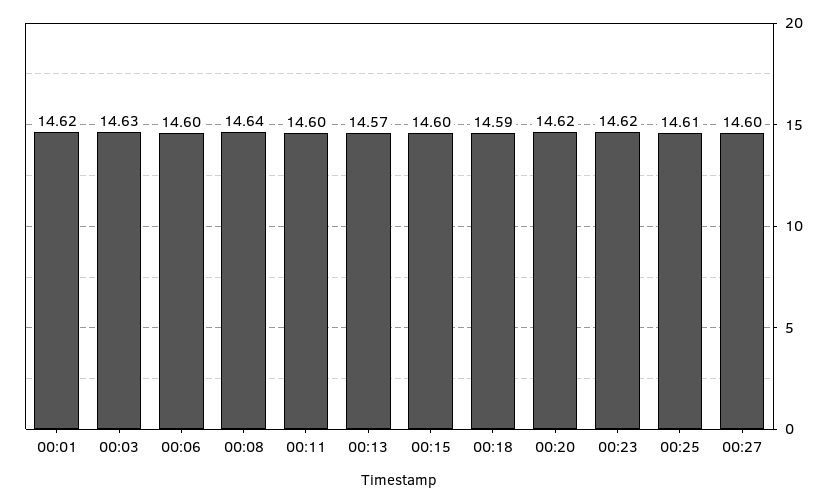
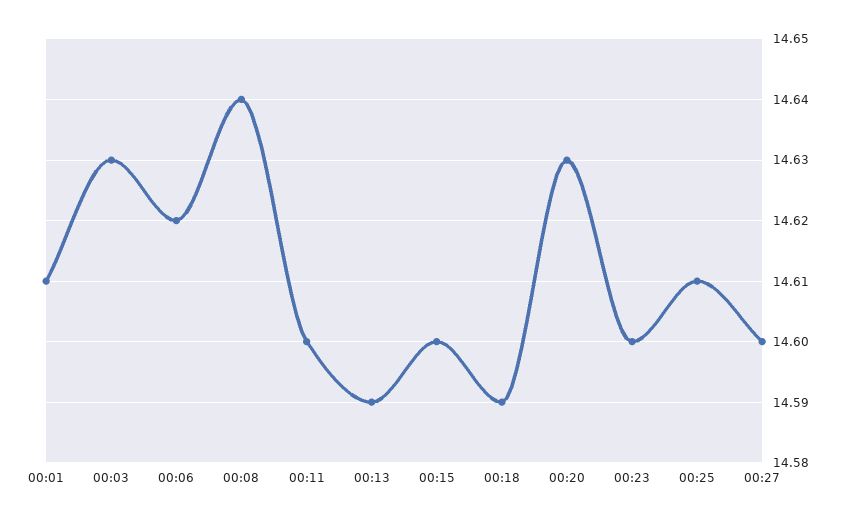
  {
-   "00:01": 14.62,
+   "00:01": 14.61,
    "00:03": 14.63,
-   "00:06": 14.6,
+   "00:06": 14.62,
    "00:08": 14.64,
    "00:11": 14.6,
-   "00:13": 14.57,
+   "00:13": 14.59,
    "00:15": 14.6,
    "00:18": 14.59,
-   "00:20": 14.62,
+   "00:20": 14.63,
-   "00:23": 14.62,
+   "00:23": 14.6,
    "00:25": 14.61,
    "00:27": 14.6
  }

